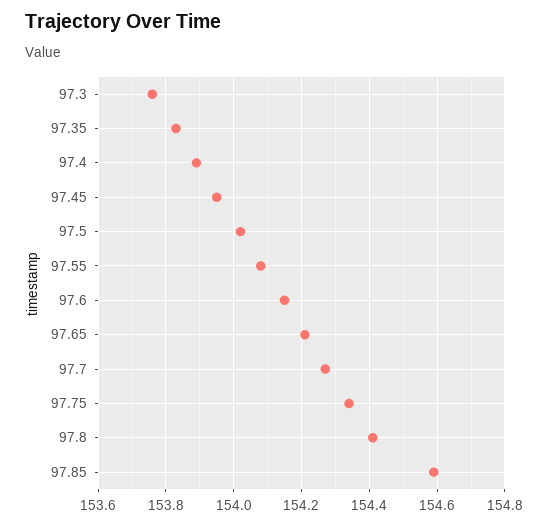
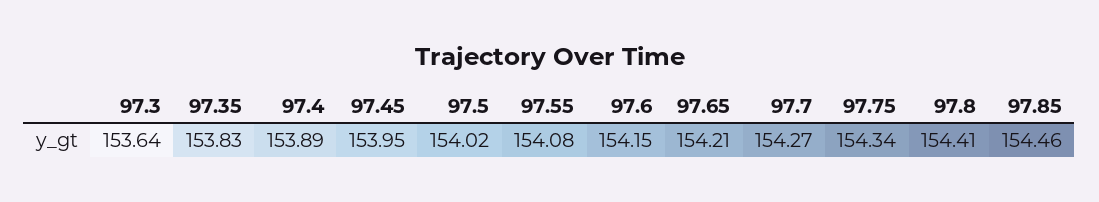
  {
-   "97.3": 153.75,
+   "97.3": 153.64,
    "97.35": 153.83,
    "97.4": 153.89,
    "97.45": 153.95,
    "97.5": 154.02,
    "97.55": 154.08,
    "97.6": 154.15,
    "97.65": 154.21,
    "97.7": 154.27,
    "97.75": 154.34,
    "97.8": 154.41,
-   "97.85": 154.6
+   "97.85": 154.46
  }

